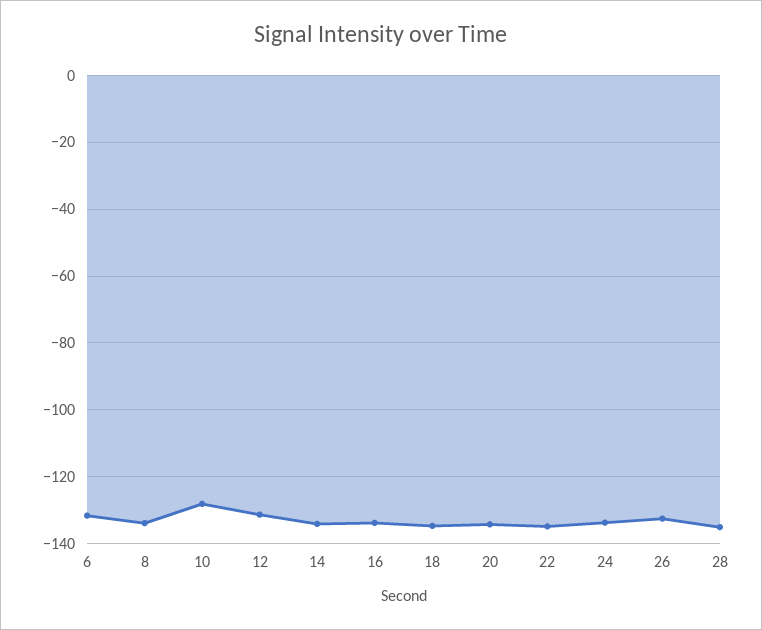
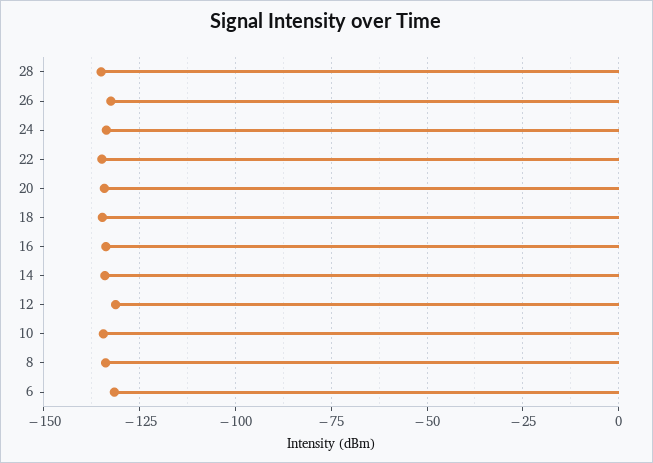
  {
    "6": -132,
    "8": -134,
-   "10": -128,
+   "10": -135,
    "12": -132,
    "14": -134,
    "16": -134,
    "18": -134,
    "20": -134,
    "22": -134,
    "24": -134,
    "26": -132,
    "28": -136
  }

